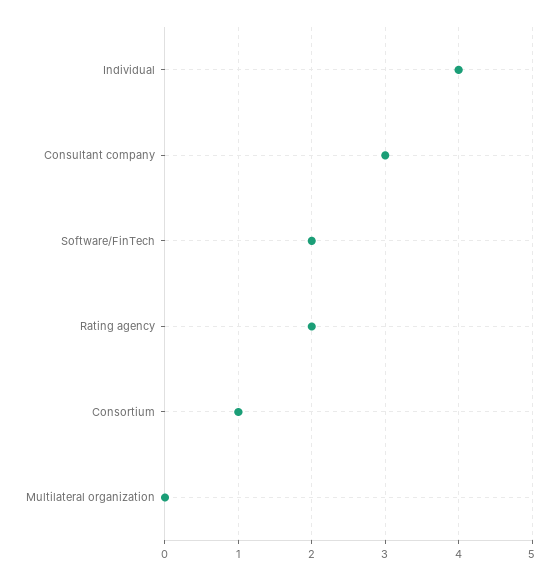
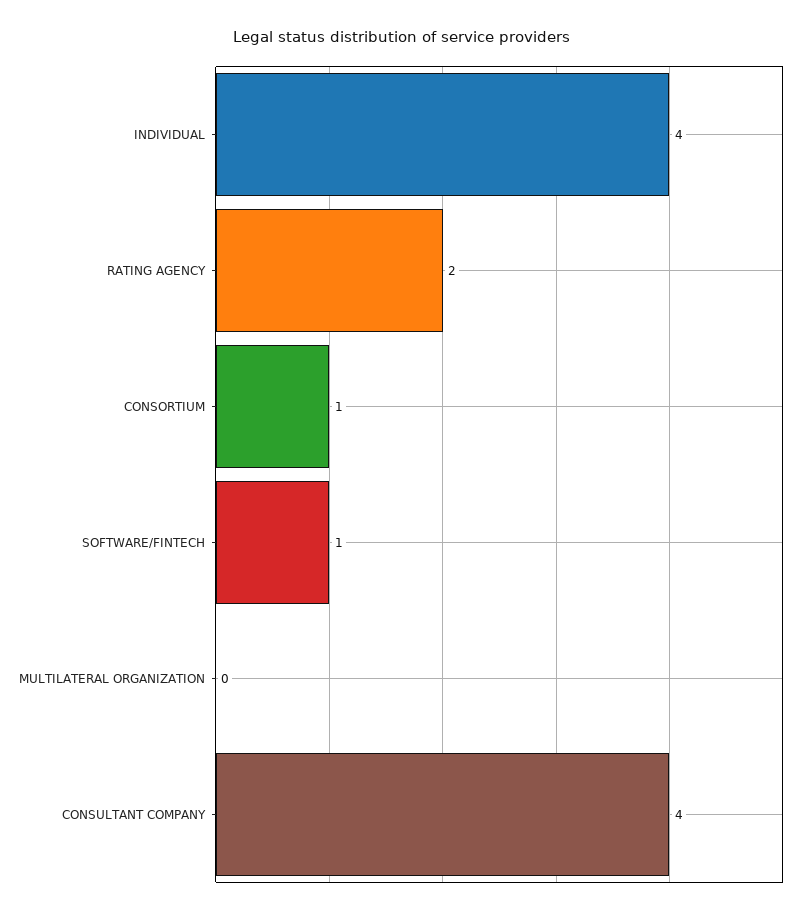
  {
    "Individual": 4,
-   "Consultant company": 3,
+   "Consultant company": 4,
-   "Software/FinTech": 2,
+   "Software/FinTech": 1,
    "Rating agency": 2,
    "Consortium": 1,
    "Multilateral organization": 0
  }

